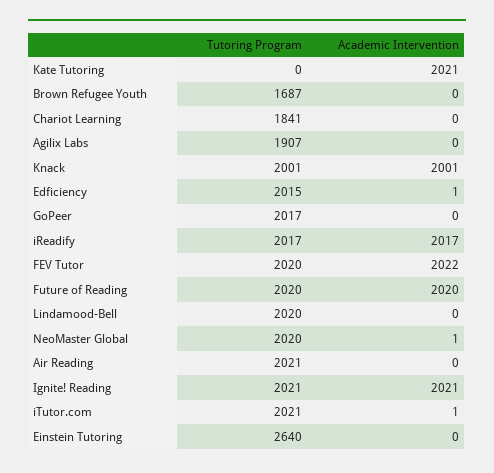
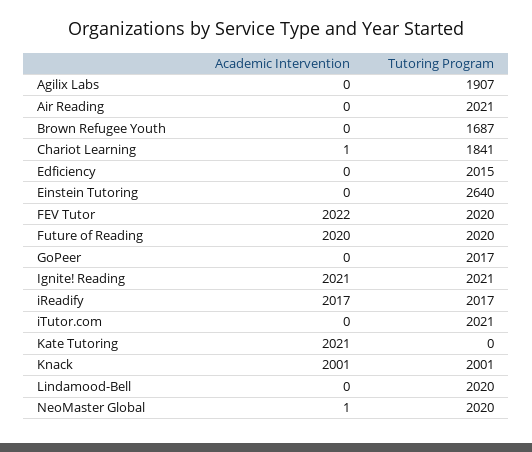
  {
    "Tutoring Program": {
      "Kate Tutoring": 0,
      "Brown Refugee Youth": 1687,
      "Chariot Learning": 1841,
      "Agilix Labs": 1907,
      "Knack": 2001,
      "Edficiency": 2015,
      "GoPeer": 2017,
      "iReadify": 2017,
      "FEV Tutor": 2020,
      "Future of Reading": 2020,
      "Lindamood-Bell": 2020,
      "NeoMaster Global": 2020,
      "Air Reading": 2021,
      "Ignite! Reading": 2021,
      "iTutor.com": 2021,
      "Einstein Tutoring": 2640
    },
    "Academic Intervention": {
      "Kate Tutoring": 2021,
      "Brown Refugee Youth": 0,
-     "Chariot Learning": 0,
+     "Chariot Learning": 1,
      "Agilix Labs": 0,
      "Knack": 2001,
-     "Edficiency": 1,
+     "Edficiency": 0,
      "GoPeer": 0,
      "iReadify": 2017,
      "FEV Tutor": 2022,
      "Future of Reading": 2020,
      "Lindamood-Bell": 0,
      "NeoMaster Global": 1,
      "Air Reading": 0,
      "Ignite! Reading": 2021,
-     "iTutor.com": 1,
+     "iTutor.com": 0,
      "Einstein Tutoring": 0
    }
  }

